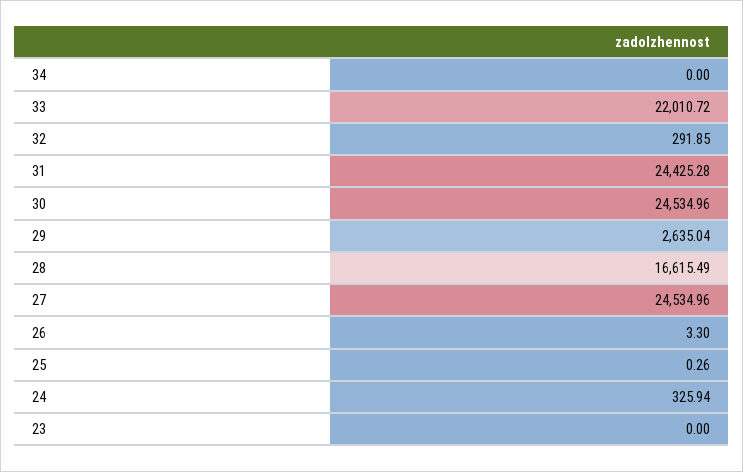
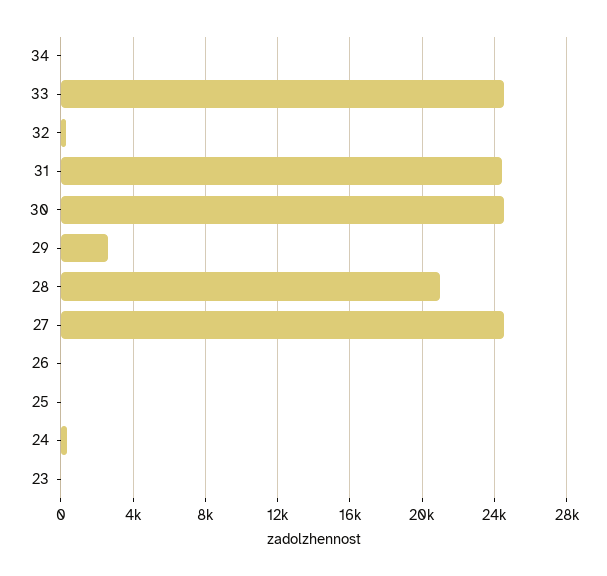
  {
    "34": 0,
-   "33": 22010.72,
+   "33": 24500,
    "32": 291.85,
    "31": 24425.28,
    "30": 24534.96,
    "29": 2635.04,
-   "28": 16615.49,
+   "28": 21000,
    "27": 24534.96,
    "26": 3.3,
    "25": 0.26,
    "24": 325.94,
    "23": 0
  }

